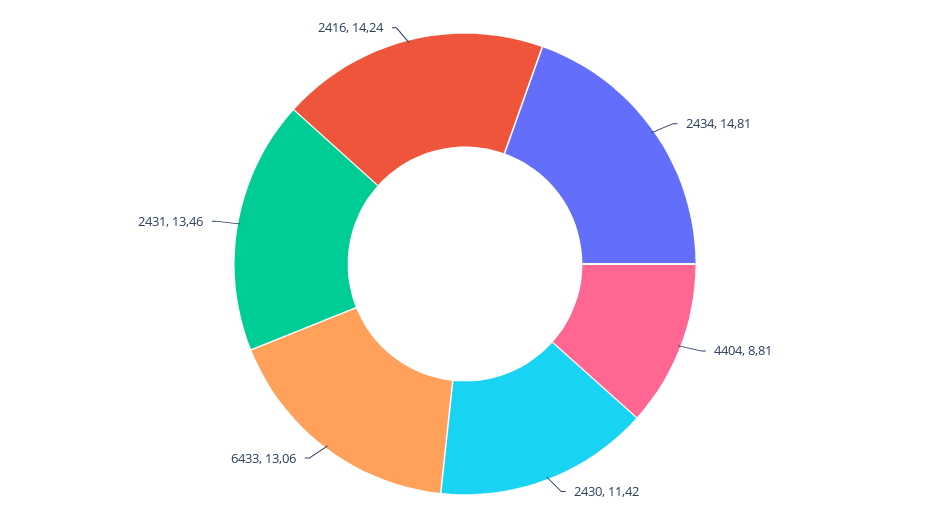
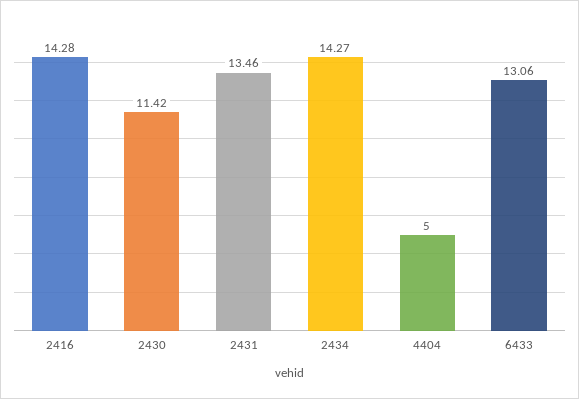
  {
-   "2434": 14.81,
+   "2434": 14.27,
-   "4404": 8.81,
+   "4404": 5,
    "2430": 11.42,
    "6433": 13.06,
    "2431": 13.46,
-   "2416": 14.24
+   "2416": 14.28
  }

